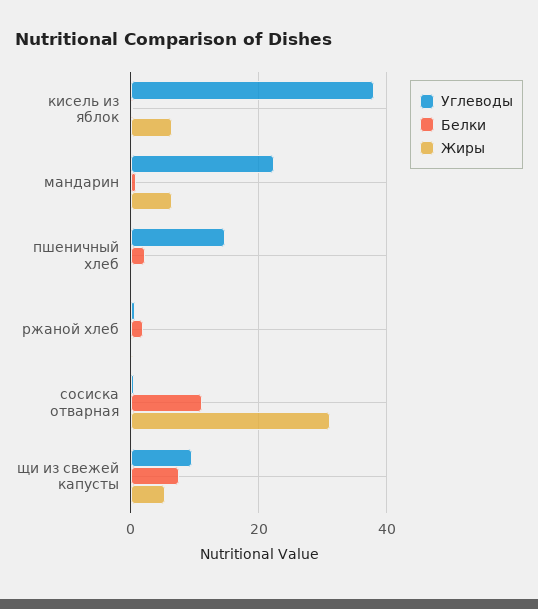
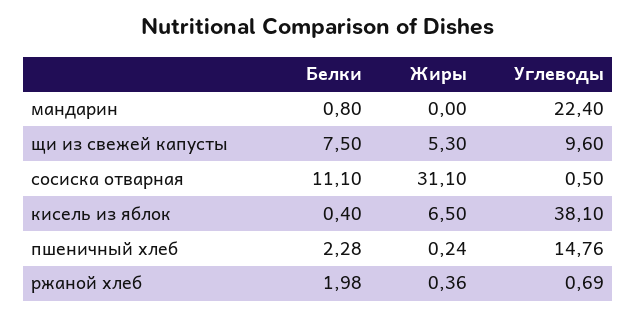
  {
    "Углеводы": {
      "кисель из яблок": 38.1,
      "мандарин": 22.4,
      "пшеничный хлеб": 14.76,
      "ржаной хлеб": 0.69,
      "сосиска отварная": 0.5,
      "щи из свежей капусты": 9.6
    },
    "Белки": {
      "кисель из яблок": 0.4,
      "мандарин": 0.8,
      "пшеничный хлеб": 2.28,
      "ржаной хлеб": 1.98,
      "сосиска отварная": 11.1,
      "щи из свежей капусты": 7.5
    },
    "Жиры": {
      "кисель из яблок": 6.5,
-     "мандарин": 6,
+     "мандарин": 0,
      "пшеничный хлеб": 0.24,
      "ржаной хлеб": 0.36,
      "сосиска отварная": 31.1,
      "щи из свежей капусты": 5.3
    }
  }

